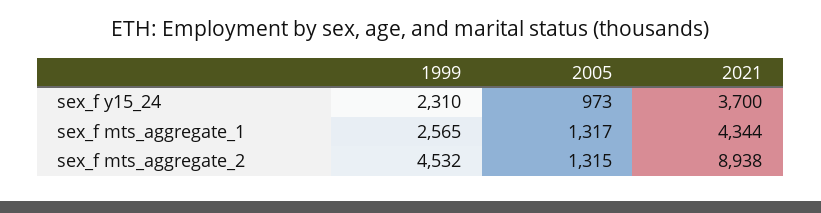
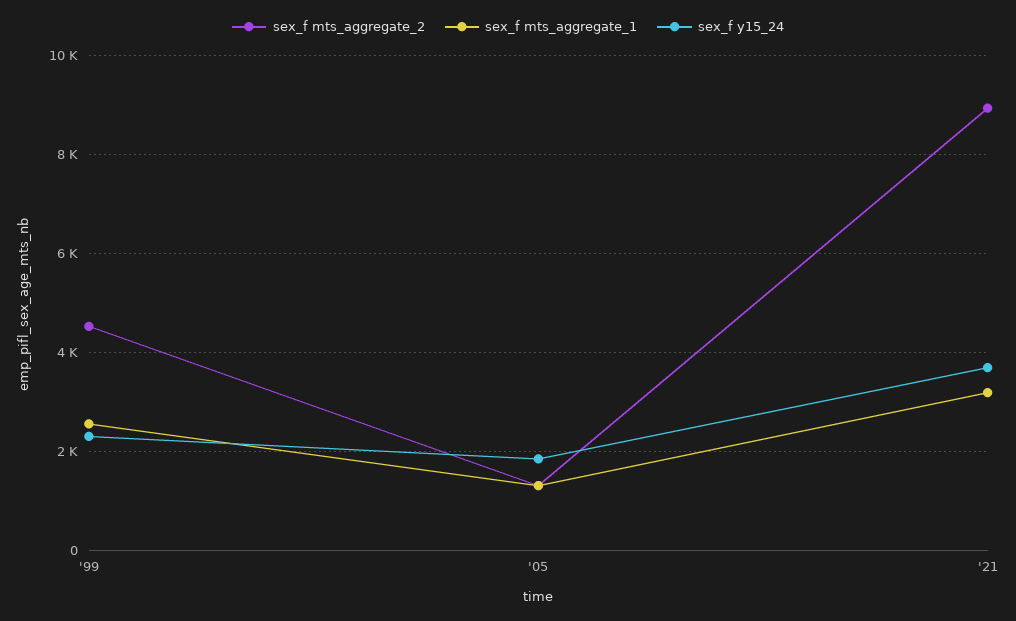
  {
    "sex_f y15_24": {
      "1999": 2310,
-     "2005": 973,
+     "2005": 1800,
      "2021": 3700
    },
    "sex_f mts_aggregate_1": {
      "1999": 2565,
      "2005": 1317,
-     "2021": 4344
+     "2021": 3200
    },
    "sex_f mts_aggregate_2": {
      "1999": 4532,
      "2005": 1315,
      "2021": 8938
    }
  }

